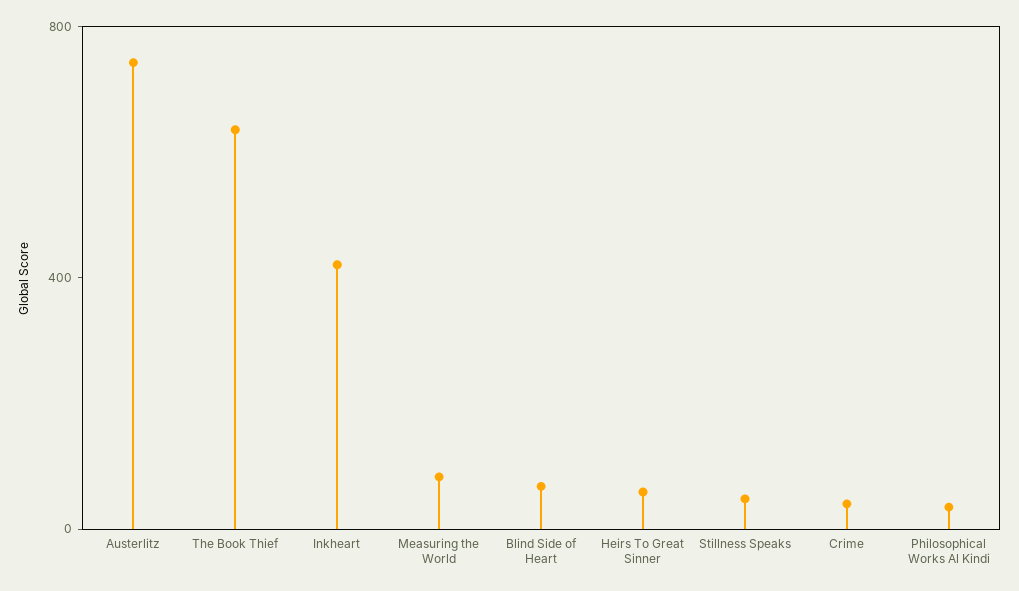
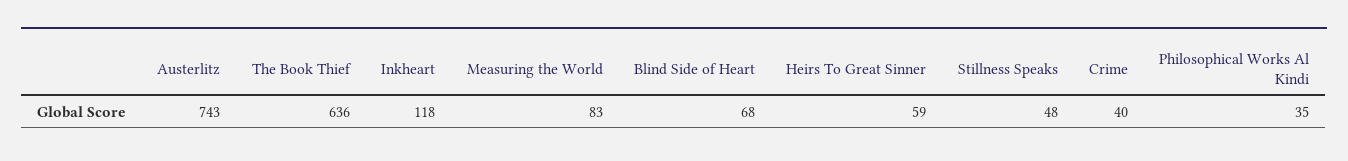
  {
    "Austerlitz": 743,
    "The Book Thief": 636,
-   "Inkheart": 400,
+   "Inkheart": 118,
    "Measuring the World": 83,
    "Blind Side of Heart": 68,
    "Heirs To Great Sinner": 59,
    "Stillness Speaks": 48,
    "Crime": 40,
    "Philosophical Works Al Kindi": 35
  }

